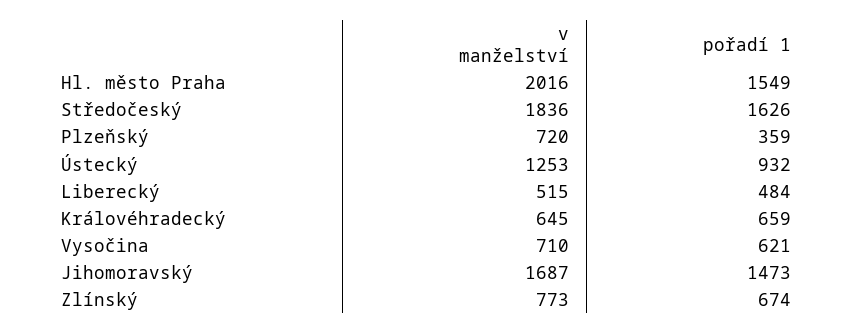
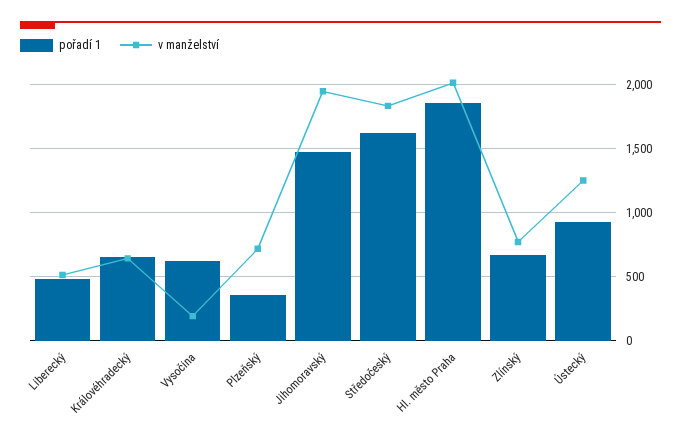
  {
    "v manželství": {
      "Hl. město Praha": 2016,
      "Středočeský": 1836,
      "Plzeňský": 720,
      "Ústecký": 1253,
      "Liberecký": 515,
      "Královéhradecký": 645,
-     "Vysočina": 710,
+     "Vysočina": 200,
-     "Jihomoravský": 1687,
+     "Jihomoravský": 1950,
      "Zlínský": 773
    },
    "pořadí 1": {
-     "Hl. město Praha": 1549,
+     "Hl. město Praha": 1850,
      "Středočeský": 1626,
      "Plzeňský": 359,
      "Ústecký": 932,
      "Liberecký": 484,
      "Královéhradecký": 659,
      "Vysočina": 621,
      "Jihomoravský": 1473,
      "Zlínský": 674
    }
  }

